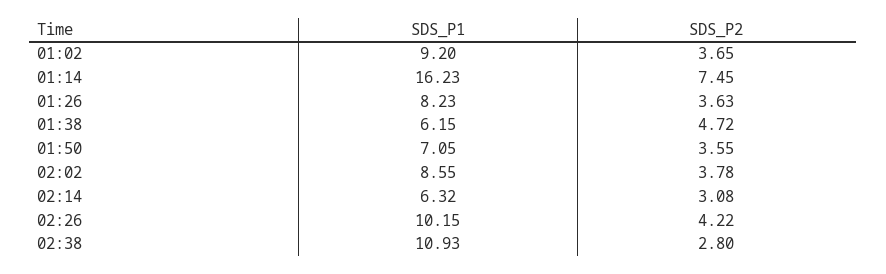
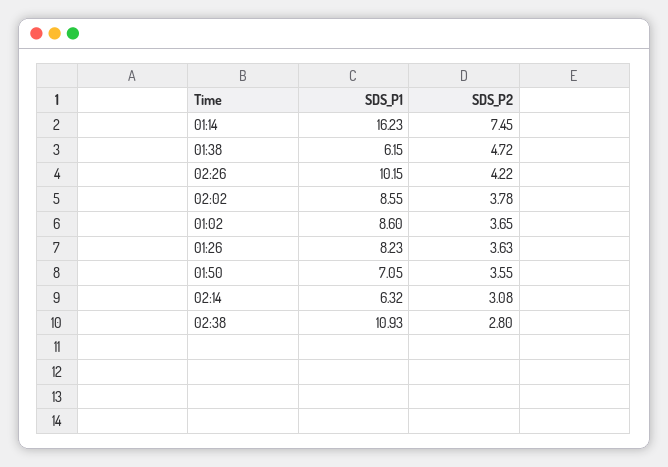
  {
    "SDS_P1": {
-     "01:02": 9.2,
+     "01:02": 8.6,
      "01:14": 16.23,
      "01:26": 8.23,
      "01:38": 6.15,
      "01:50": 7.05,
      "02:02": 8.55,
      "02:14": 6.32,
      "02:26": 10.15,
      "02:38": 10.93
    },
    "SDS_P2": {
      "01:02": 3.65,
      "01:14": 7.45,
      "01:26": 3.63,
      "01:38": 4.72,
      "01:50": 3.55,
      "02:02": 3.78,
      "02:14": 3.08,
      "02:26": 4.22,
      "02:38": 2.8
    }
  }

